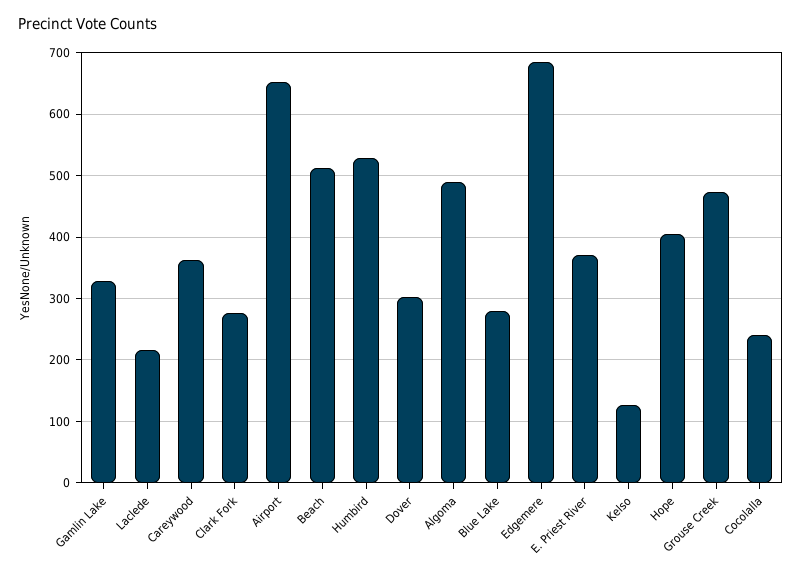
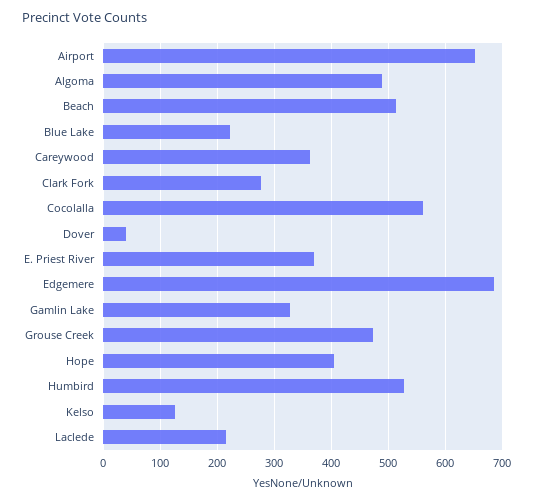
  {
    "Gamlin Lake": 330,
    "Laclede": 220,
    "Careywood": 360,
    "Clark Fork": 280,
    "Airport": 650,
    "Beach": 510,
    "Humbird": 530,
-   "Dover": 300,
+   "Dover": 40,
    "Algoma": 490,
-   "Blue Lake": 280,
+   "Blue Lake": 220,
    "Edgemere": 690,
    "E. Priest River": 370,
    "Kelso": 130,
    "Hope": 410,
    "Grouse Creek": 470,
-   "Cocolalla": 240
+   "Cocolalla": 560
  }

